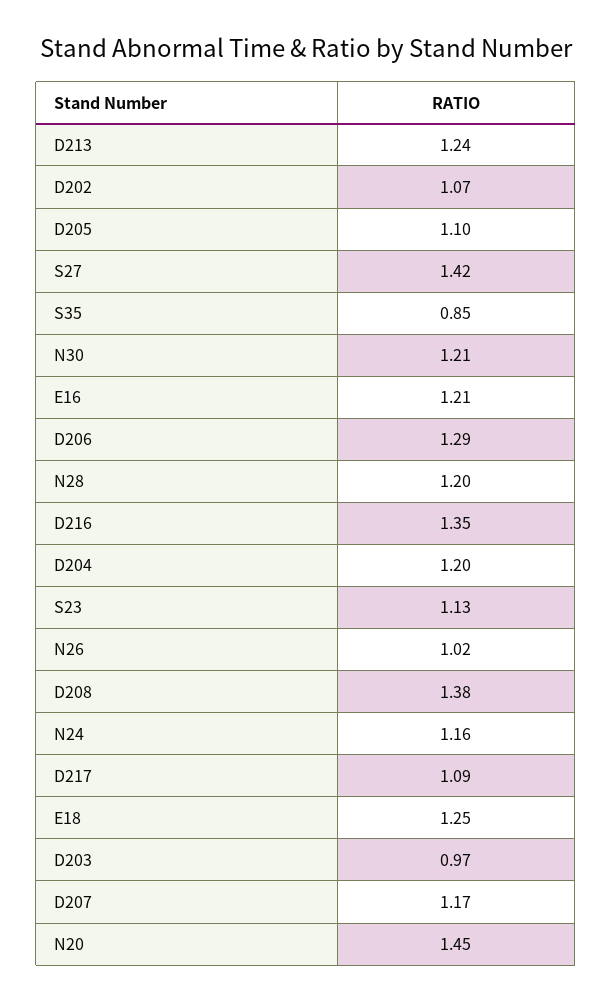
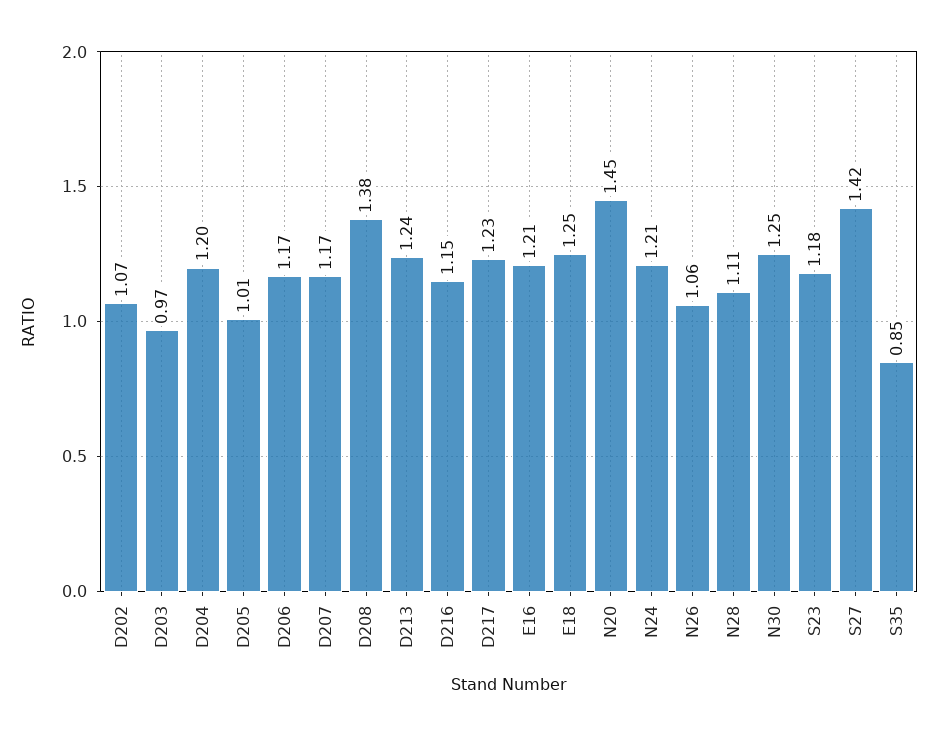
  {
    "D213": 1.24,
    "D202": 1.07,
-   "D205": 1.1,
+   "D205": 1.01,
    "S27": 1.42,
    "S35": 0.85,
-   "N30": 1.21,
+   "N30": 1.25,
    "E16": 1.21,
-   "D206": 1.29,
+   "D206": 1.17,
-   "N28": 1.2,
+   "N28": 1.11,
-   "D216": 1.35,
+   "D216": 1.15,
    "D204": 1.2,
-   "S23": 1.13,
+   "S23": 1.18,
-   "N26": 1.02,
+   "N26": 1.06,
    "D208": 1.38,
-   "N24": 1.16,
+   "N24": 1.21,
-   "D217": 1.09,
+   "D217": 1.23,
    "E18": 1.25,
    "D203": 0.97,
    "D207": 1.17,
    "N20": 1.45
  }

